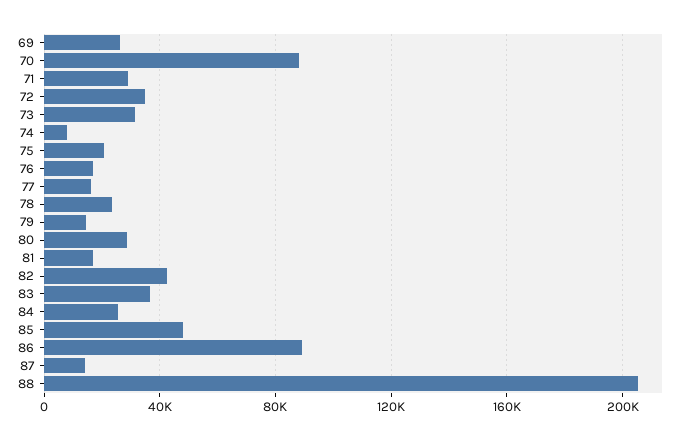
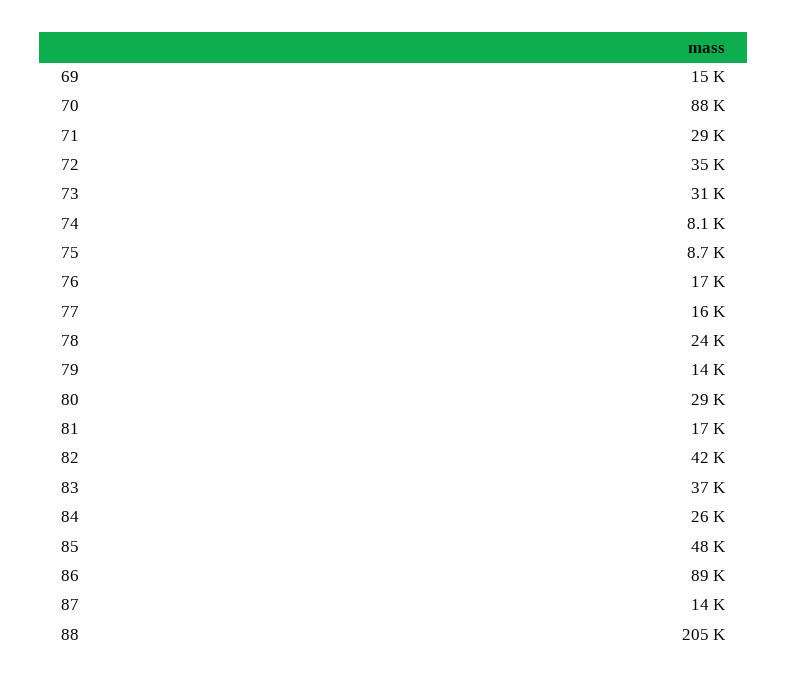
  {
-   "69": 25000,
+   "69": 15000,
    "70": 88000,
    "71": 29000,
    "72": 35000,
    "73": 31000,
    "74": 8100,
-   "75": 20000,
+   "75": 8700,
    "76": 17000,
    "77": 16000,
    "78": 24000,
    "79": 14000,
    "80": 29000,
    "81": 17000,
    "82": 42000,
    "83": 37000,
    "84": 26000,
    "85": 48000,
    "86": 89000,
    "87": 14000,
    "88": 205000
  }

